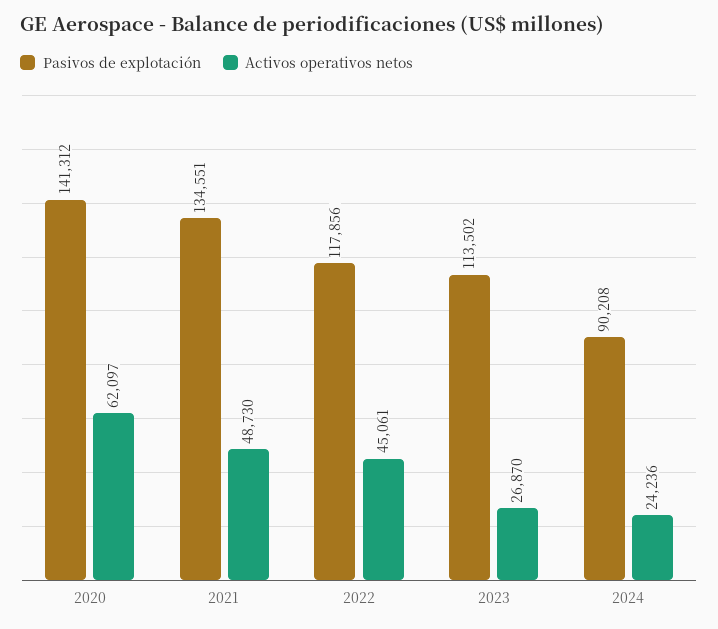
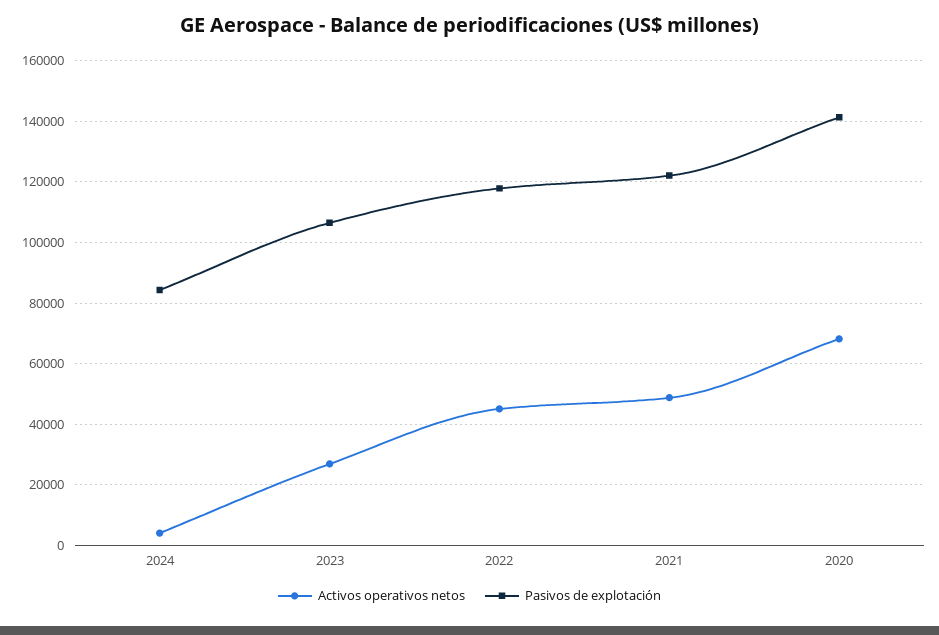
  {
    "Pasivos de explotación": {
      "2020": 141312,
-     "2021": 134551,
+     "2021": 122000,
      "2022": 117856,
-     "2023": 113502,
+     "2023": 106000,
-     "2024": 90208
+     "2024": 84000
    },
    "Activos operativos netos": {
-     "2020": 62097,
+     "2020": 68000,
      "2021": 48730,
      "2022": 45061,
      "2023": 26870,
-     "2024": 24236
+     "2024": 4000
    }
  }

